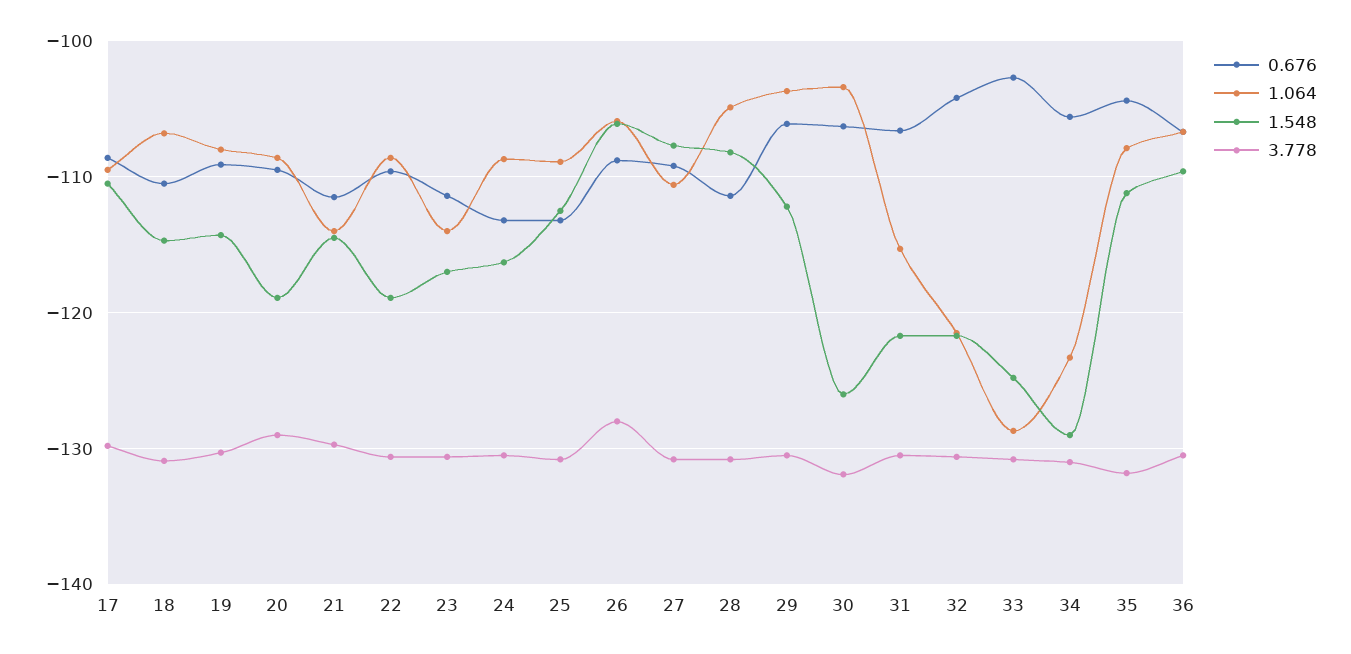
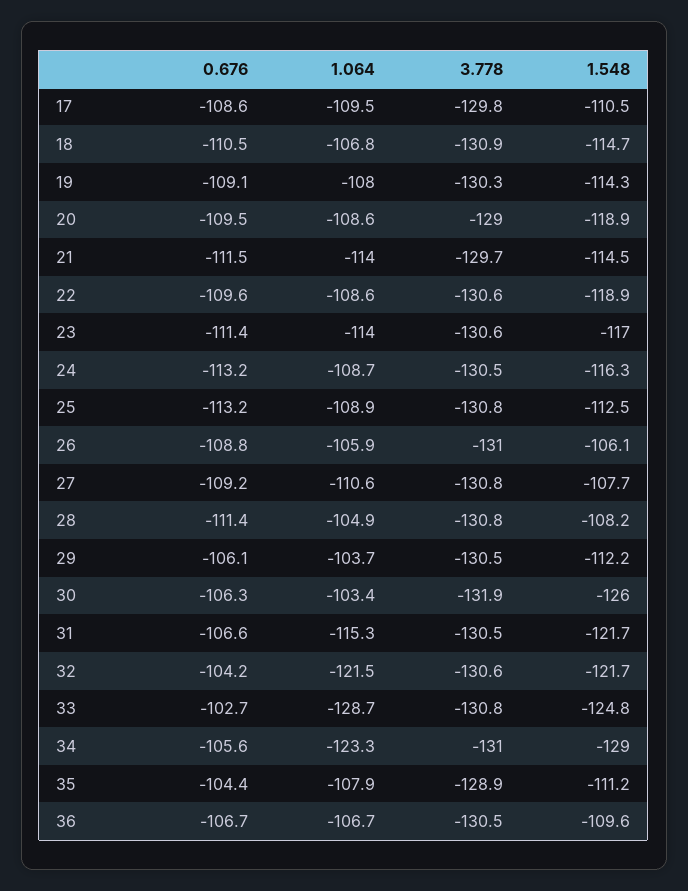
  {
    "0.676": {
      "17": -108.6,
      "18": -110.5,
      "19": -109.1,
      "20": -109.5,
      "21": -111.5,
      "22": -109.6,
      "23": -111.4,
      "24": -113.2,
      "25": -113.2,
      "26": -108.8,
      "27": -109.2,
      "28": -111.4,
      "29": -106.1,
      "30": -106.3,
      "31": -106.6,
      "32": -104.2,
      "33": -102.7,
      "34": -105.6,
      "35": -104.4,
      "36": -106.7
    },
    "1.064": {
      "17": -109.5,
      "18": -106.8,
      "19": -108,
      "20": -108.6,
      "21": -114,
      "22": -108.6,
      "23": -114,
      "24": -108.7,
      "25": -108.9,
      "26": -105.9,
      "27": -110.6,
      "28": -104.9,
      "29": -103.7,
      "30": -103.4,
      "31": -115.3,
      "32": -121.5,
      "33": -128.7,
      "34": -123.3,
      "35": -107.9,
      "36": -106.7
    },
    "1.548": {
      "17": -110.5,
      "18": -114.7,
      "19": -114.3,
      "20": -118.9,
      "21": -114.5,
      "22": -118.9,
      "23": -117,
      "24": -116.3,
      "25": -112.5,
      "26": -106.1,
      "27": -107.7,
      "28": -108.2,
      "29": -112.2,
      "30": -126,
      "31": -121.7,
      "32": -121.7,
      "33": -124.8,
      "34": -129,
      "35": -111.2,
      "36": -109.6
    },
    "3.778": {
      "17": -129.8,
      "18": -130.9,
      "19": -130.3,
      "20": -129,
      "21": -129.7,
      "22": -130.6,
      "23": -130.6,
      "24": -130.5,
      "25": -130.8,
-     "26": -128,
+     "26": -131,
      "27": -130.8,
      "28": -130.8,
      "29": -130.5,
      "30": -131.9,
      "31": -130.5,
      "32": -130.6,
      "33": -130.8,
      "34": -131,
-     "35": -132,
+     "35": -128.9,
      "36": -130.5
    }
  }

